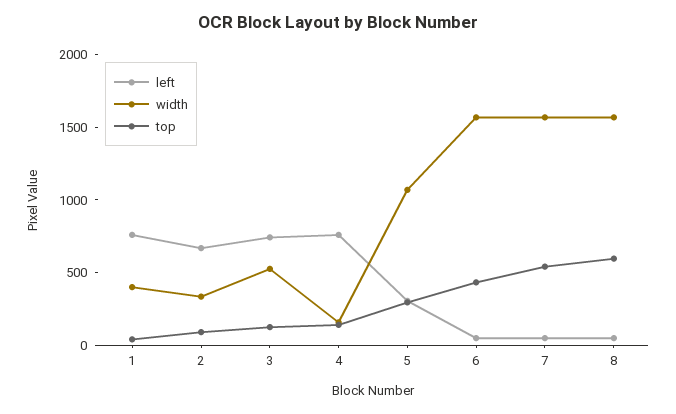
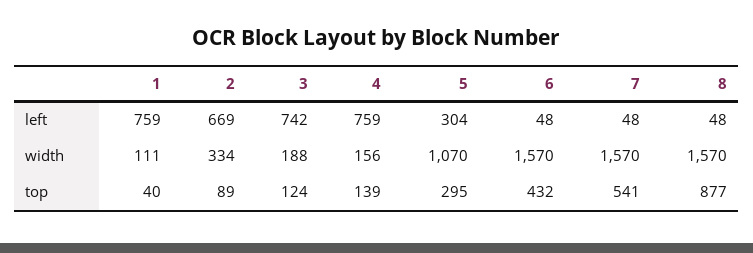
  {
    "left": {
      "1": 759,
      "2": 669,
      "3": 742,
      "4": 759,
      "5": 304,
      "6": 48,
      "7": 48,
      "8": 48
    },
    "width": {
-     "1": 400,
+     "1": 111,
      "2": 334,
-     "3": 500,
+     "3": 188,
      "4": 156,
      "5": 1070,
      "6": 1570,
      "7": 1570,
      "8": 1570
    },
    "top": {
      "1": 40,
      "2": 89,
      "3": 124,
      "4": 139,
      "5": 295,
      "6": 432,
      "7": 541,
-     "8": 600
+     "8": 877
    }
  }

